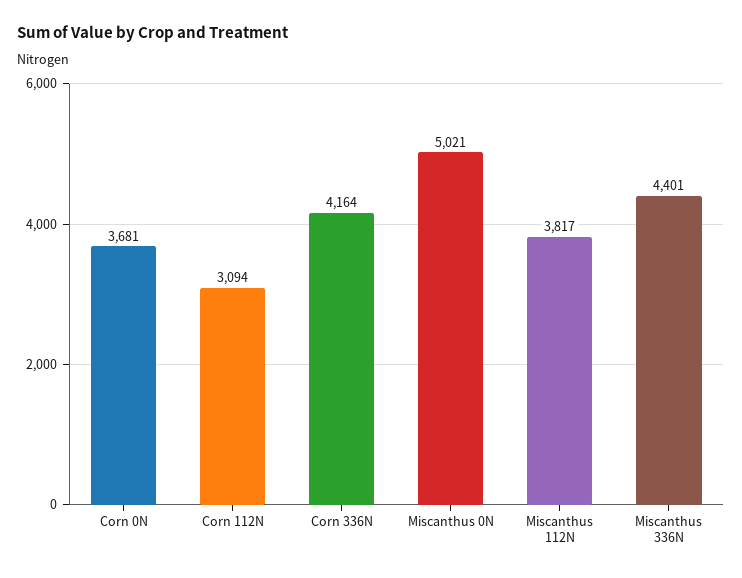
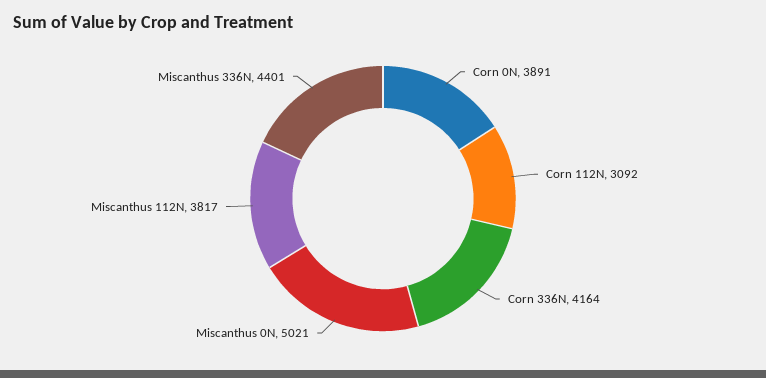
  {
-   "Corn 0N": 3681,
+   "Corn 0N": 3891,
-   "Corn 112N": 3094,
+   "Corn 112N": 3092,
    "Corn 336N": 4164,
    "Miscanthus 0N": 5021,
    "Miscanthus 112N": 3817,
    "Miscanthus 336N": 4401
  }

